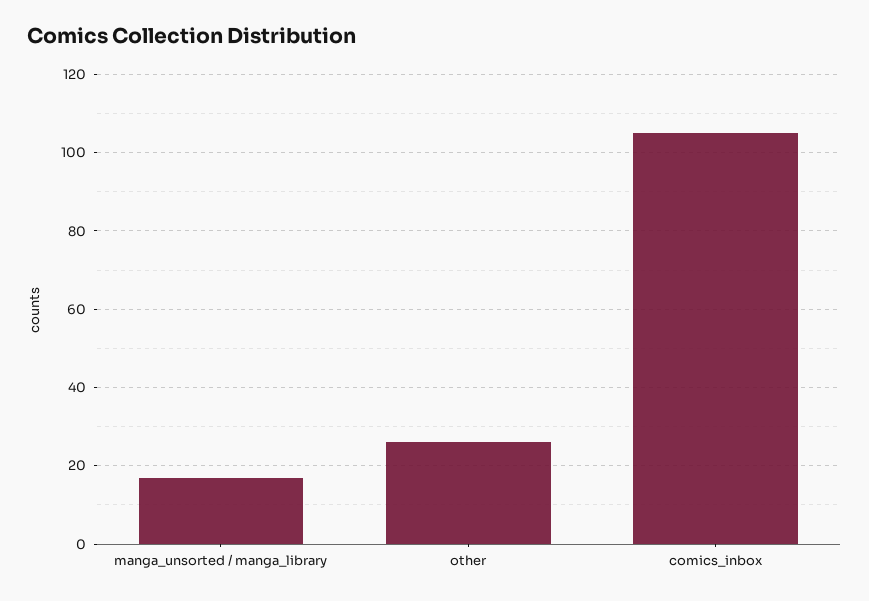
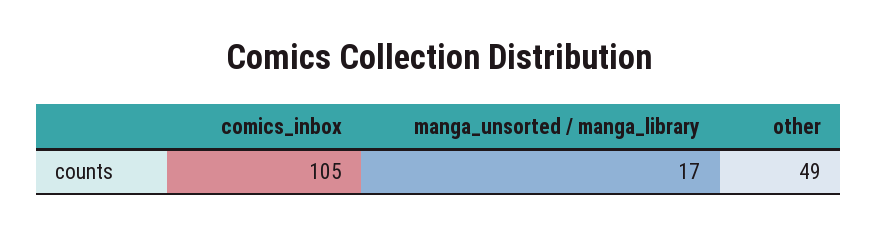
  {
    "manga_unsorted / manga_library": 17,
-   "other": 25,
+   "other": 49,
    "comics_inbox": 105
  }

